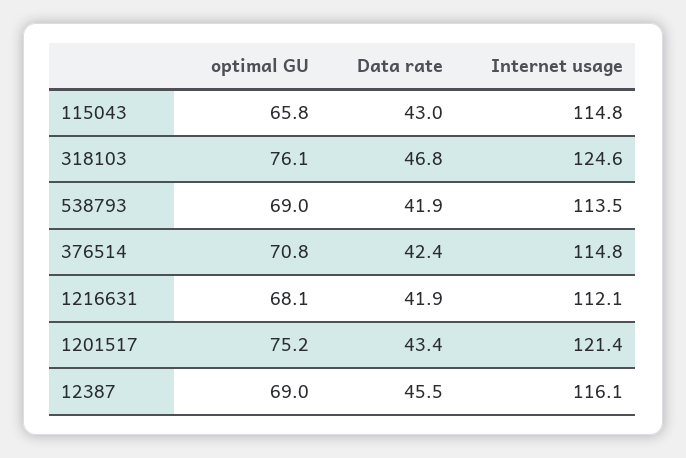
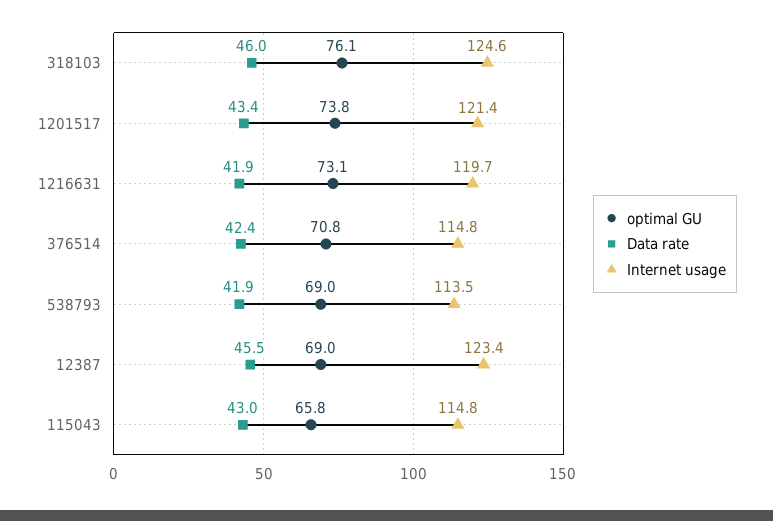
  {
    "optimal GU": {
      "115043": 65.8,
      "318103": 76.1,
      "538793": 69,
      "376514": 70.8,
-     "1216631": 68.1,
+     "1216631": 73.1,
-     "1201517": 75.2,
+     "1201517": 73.8,
      "12387": 69
    },
    "Data rate": {
      "115043": 43,
-     "318103": 46.8,
+     "318103": 46,
      "538793": 41.9,
      "376514": 42.4,
      "1216631": 41.9,
      "1201517": 43.4,
      "12387": 45.5
    },
    "Internet usage": {
      "115043": 114.8,
      "318103": 124.6,
      "538793": 113.5,
      "376514": 114.8,
-     "1216631": 112.1,
+     "1216631": 119.7,
      "1201517": 121.4,
-     "12387": 116.1
+     "12387": 123.4
    }
  }

